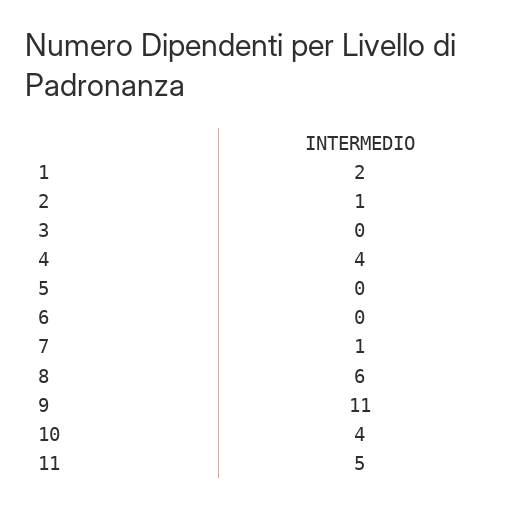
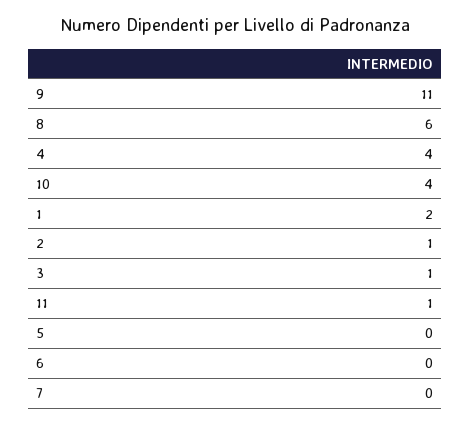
  {
    "1": 2,
    "2": 1,
-   "3": 0,
+   "3": 1,
    "4": 4,
    "5": 0,
    "6": 0,
-   "7": 1,
+   "7": 0,
    "8": 6,
    "9": 11,
    "10": 4,
-   "11": 5
+   "11": 1
  }

